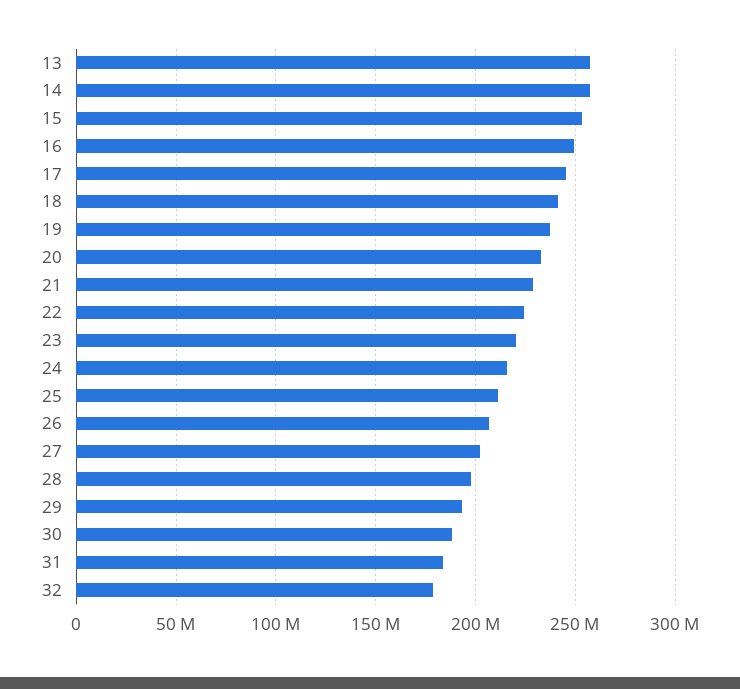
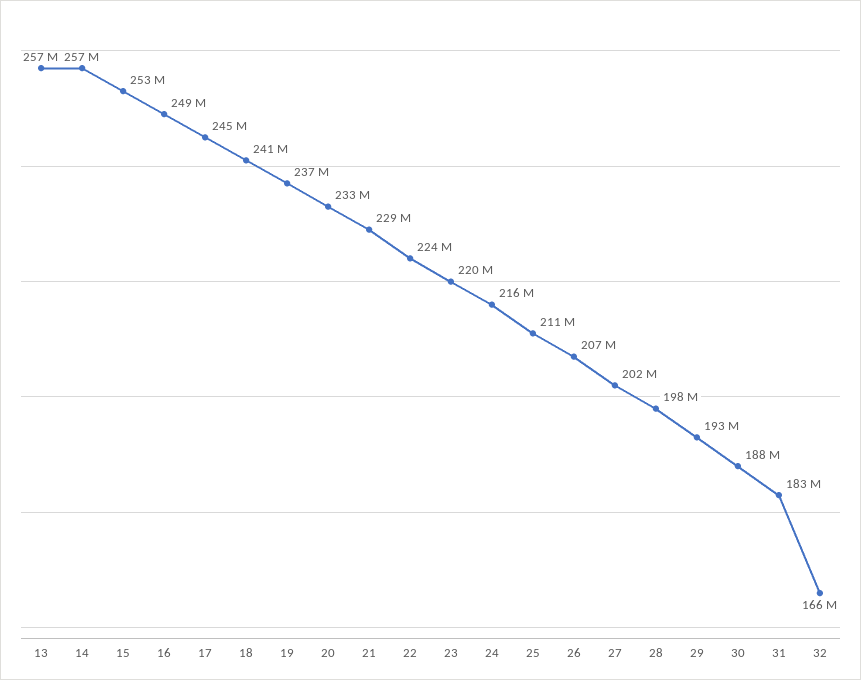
  {
    "13": 257000000,
    "14": 257000000,
    "15": 253000000,
    "16": 249000000,
    "17": 245000000,
    "18": 241000000,
    "19": 237000000,
    "20": 233000000,
    "21": 229000000,
    "22": 224000000,
    "23": 220000000,
    "24": 216000000,
    "25": 211000000,
    "26": 207000000,
    "27": 202000000,
    "28": 198000000,
    "29": 193000000,
    "30": 188000000,
    "31": 183000000,
-   "32": 180000000
+   "32": 166000000
  }

